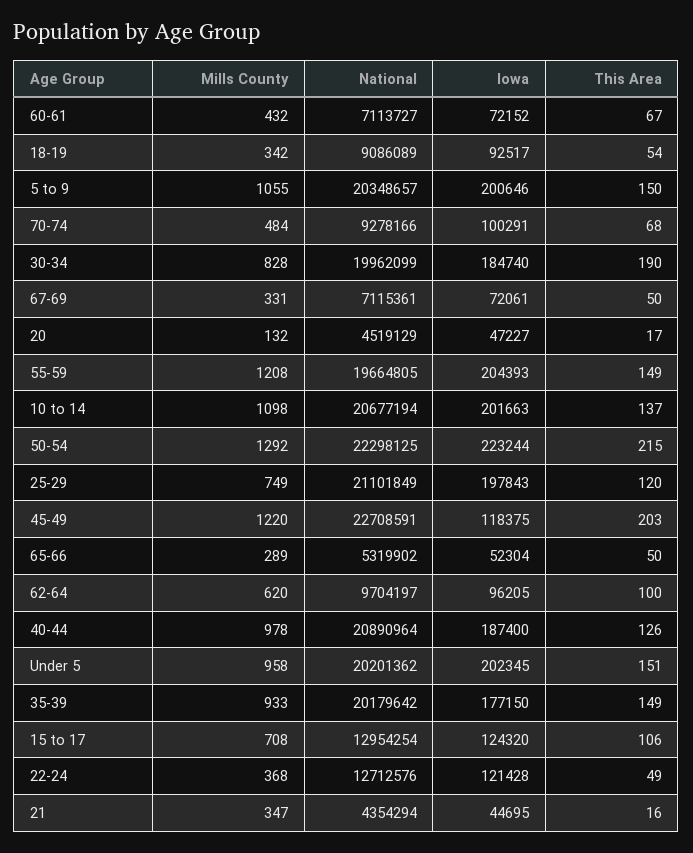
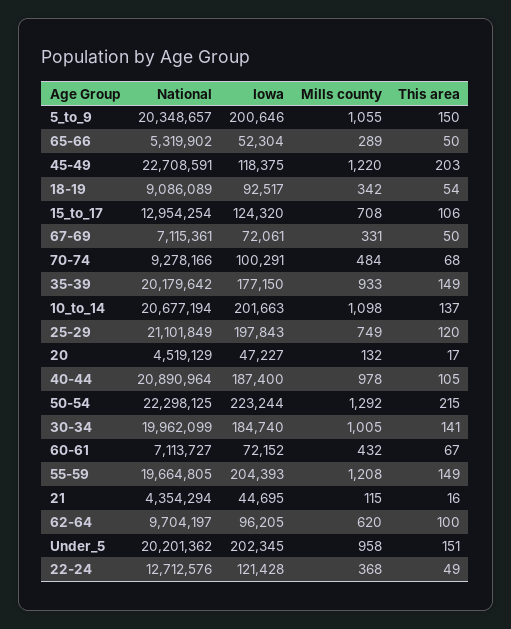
  {
    "Mills County": {
      "60-61": 432,
      "18-19": 342,
      "5 to 9": 1055,
      "70-74": 484,
-     "30-34": 828,
+     "30-34": 1005,
      "67-69": 331,
      "20": 132,
      "55-59": 1208,
      "10 to 14": 1098,
      "50-54": 1292,
      "25-29": 749,
      "45-49": 1220,
      "65-66": 289,
      "62-64": 620,
      "40-44": 978,
      "Under 5": 958,
      "35-39": 933,
      "15 to 17": 708,
      "22-24": 368,
-     "21": 347
+     "21": 115
    },
    "National": {
      "60-61": 7113727,
      "18-19": 9086089,
      "5 to 9": 20348657,
      "70-74": 9278166,
      "30-34": 19962099,
      "67-69": 7115361,
      "20": 4519129,
      "55-59": 19664805,
      "10 to 14": 20677194,
      "50-54": 22298125,
      "25-29": 21101849,
      "45-49": 22708591,
      "65-66": 5319902,
      "62-64": 9704197,
      "40-44": 20890964,
      "Under 5": 20201362,
      "35-39": 20179642,
      "15 to 17": 12954254,
      "22-24": 12712576,
      "21": 4354294
    },
    "Iowa": {
      "60-61": 72152,
      "18-19": 92517,
      "5 to 9": 200646,
      "70-74": 100291,
      "30-34": 184740,
      "67-69": 72061,
      "20": 47227,
      "55-59": 204393,
      "10 to 14": 201663,
      "50-54": 223244,
      "25-29": 197843,
      "45-49": 118375,
      "65-66": 52304,
      "62-64": 96205,
      "40-44": 187400,
      "Under 5": 202345,
      "35-39": 177150,
      "15 to 17": 124320,
      "22-24": 121428,
      "21": 44695
    },
    "This Area": {
      "60-61": 67,
      "18-19": 54,
      "5 to 9": 150,
      "70-74": 68,
-     "30-34": 190,
+     "30-34": 141,
      "67-69": 50,
      "20": 17,
      "55-59": 149,
      "10 to 14": 137,
      "50-54": 215,
      "25-29": 120,
      "45-49": 203,
      "65-66": 50,
      "62-64": 100,
-     "40-44": 126,
+     "40-44": 105,
      "Under 5": 151,
      "35-39": 149,
      "15 to 17": 106,
      "22-24": 49,
      "21": 16
    }
  }

